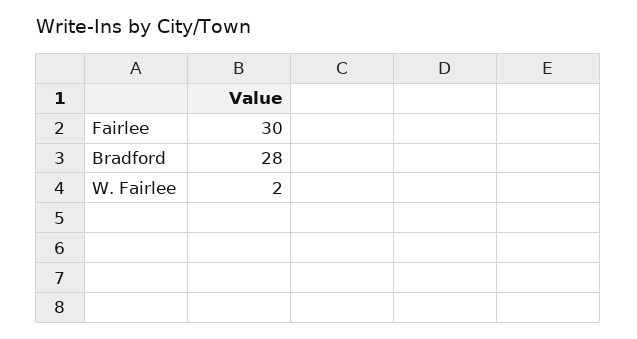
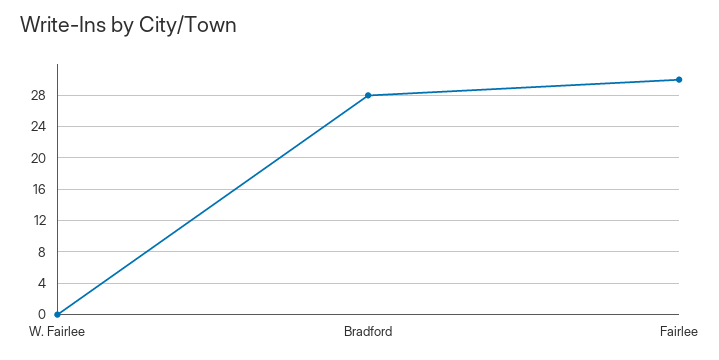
  {
    "Fairlee": 30,
    "Bradford": 28,
-   "W. Fairlee": 2
+   "W. Fairlee": 0
  }

